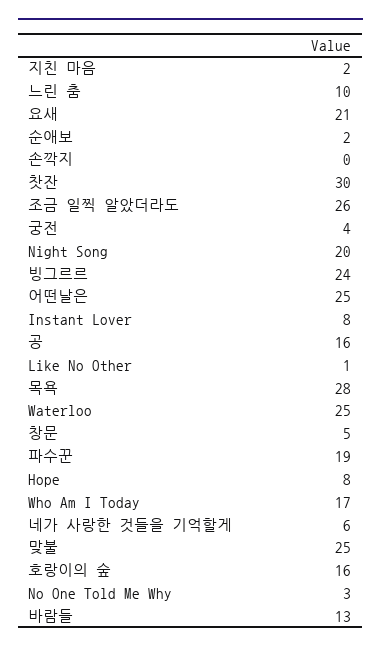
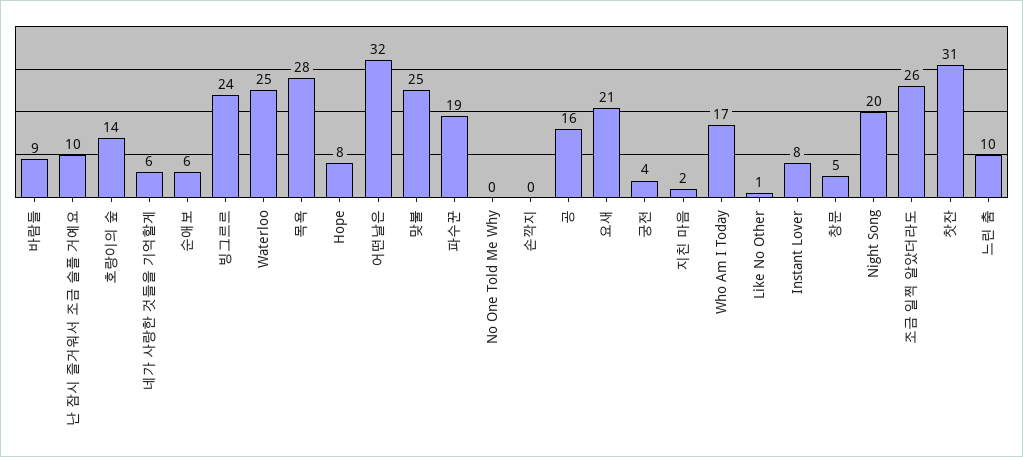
  {
    "지친 마음": 2,
    "느린 춤": 10,
    "요새": 21,
-   "순애보": 2,
+   "순애보": 6,
    "손깍지": 0,
-   "찻잔": 30,
+   "찻잔": 31,
    "조금 일찍 알았더라도": 26,
    "궁전": 4,
    "Night Song": 20,
    "빙그르르": 24,
-   "어떤날은": 25,
+   "어떤날은": 32,
    "Instant Lover": 8,
    "공": 16,
    "Like No Other": 1,
    "목욕": 28,
    "Waterloo": 25,
    "창문": 5,
    "파수꾼": 19,
    "Hope": 8,
    "Who Am I Today": 17,
    "네가 사랑한 것들을 기억할게": 6,
    "맞불": 25,
-   "호랑이의 숲": 16,
+   "호랑이의 숲": 14,
-   "No One Told Me Why": 3,
+   "No One Told Me Why": 0,
-   "바람들": 13
+   "바람들": 9,
+   "난 잠시 즐거워서 조금 슬플 거예요": 10
  }

